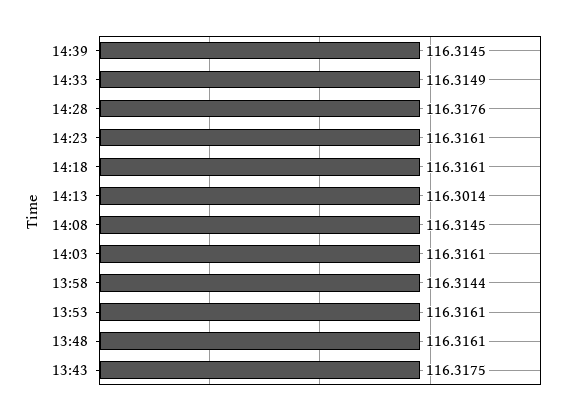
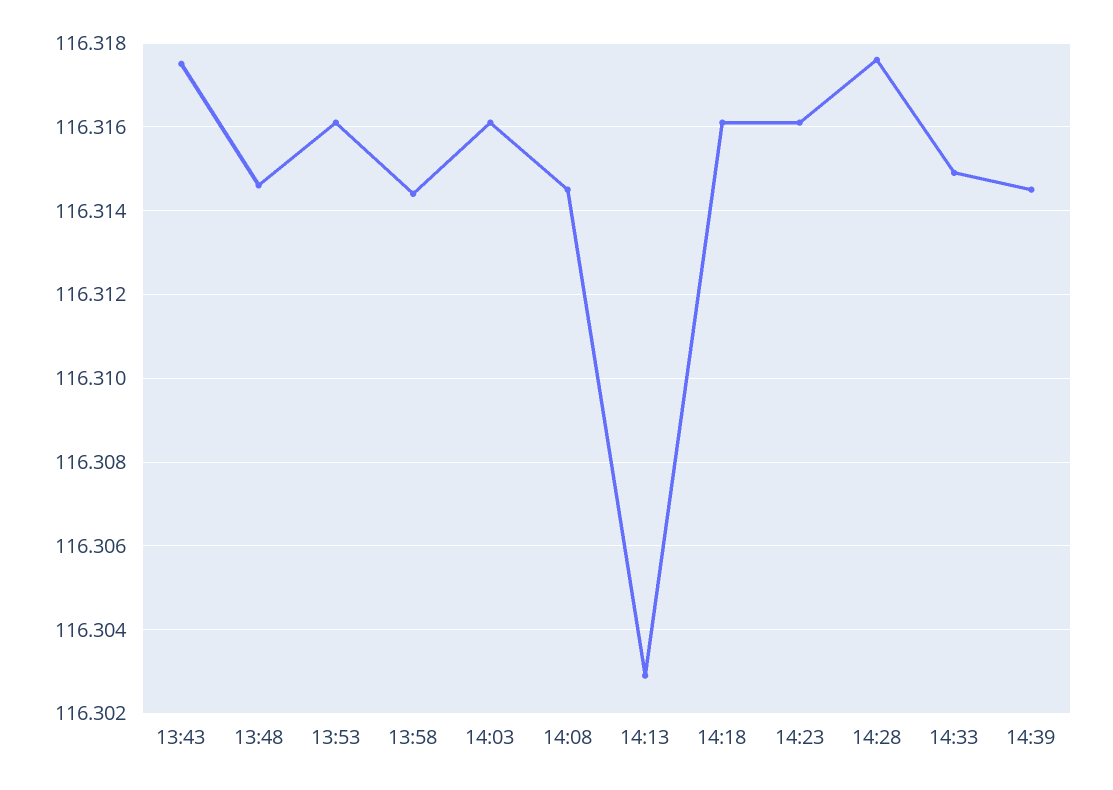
  {
    "14:39": 116.3145,
    "14:33": 116.3149,
    "14:28": 116.3176,
    "14:23": 116.3161,
    "14:18": 116.3161,
-   "14:13": 116.3014,
+   "14:13": 116.303,
    "14:08": 116.3145,
    "14:03": 116.3161,
    "13:58": 116.3144,
    "13:53": 116.3161,
-   "13:48": 116.3161,
+   "13:48": 116.3145,
    "13:43": 116.3175
  }

